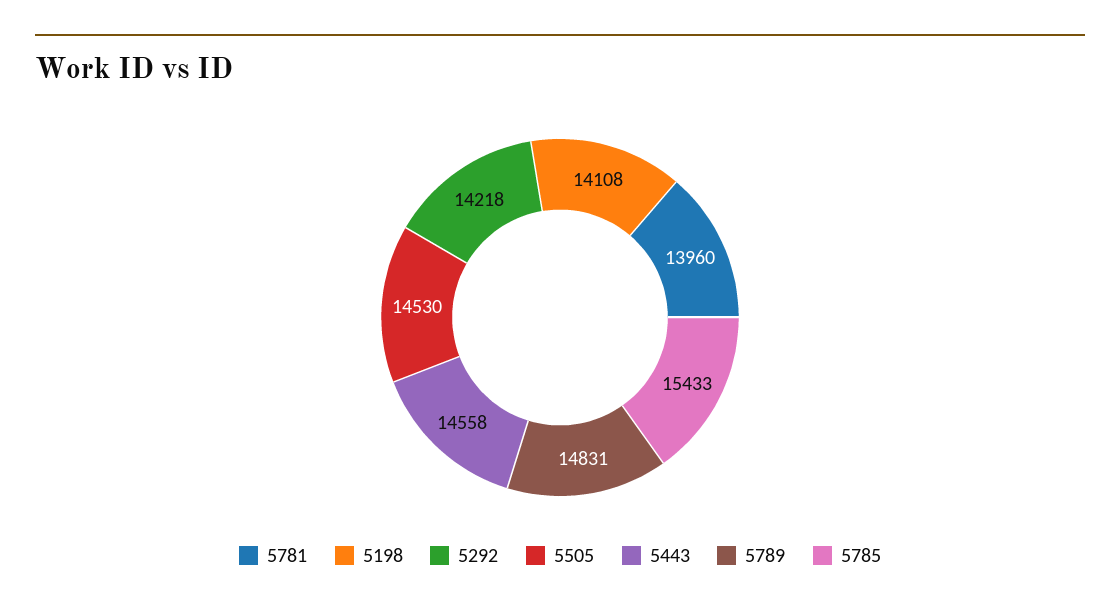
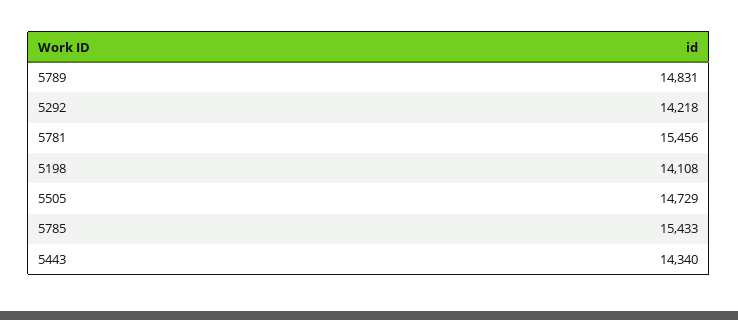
  {
-   "5781": 13960,
+   "5781": 15456,
    "5198": 14108,
    "5292": 14218,
-   "5505": 14530,
+   "5505": 14729,
-   "5443": 14558,
+   "5443": 14340,
    "5789": 14831,
    "5785": 15433
  }

